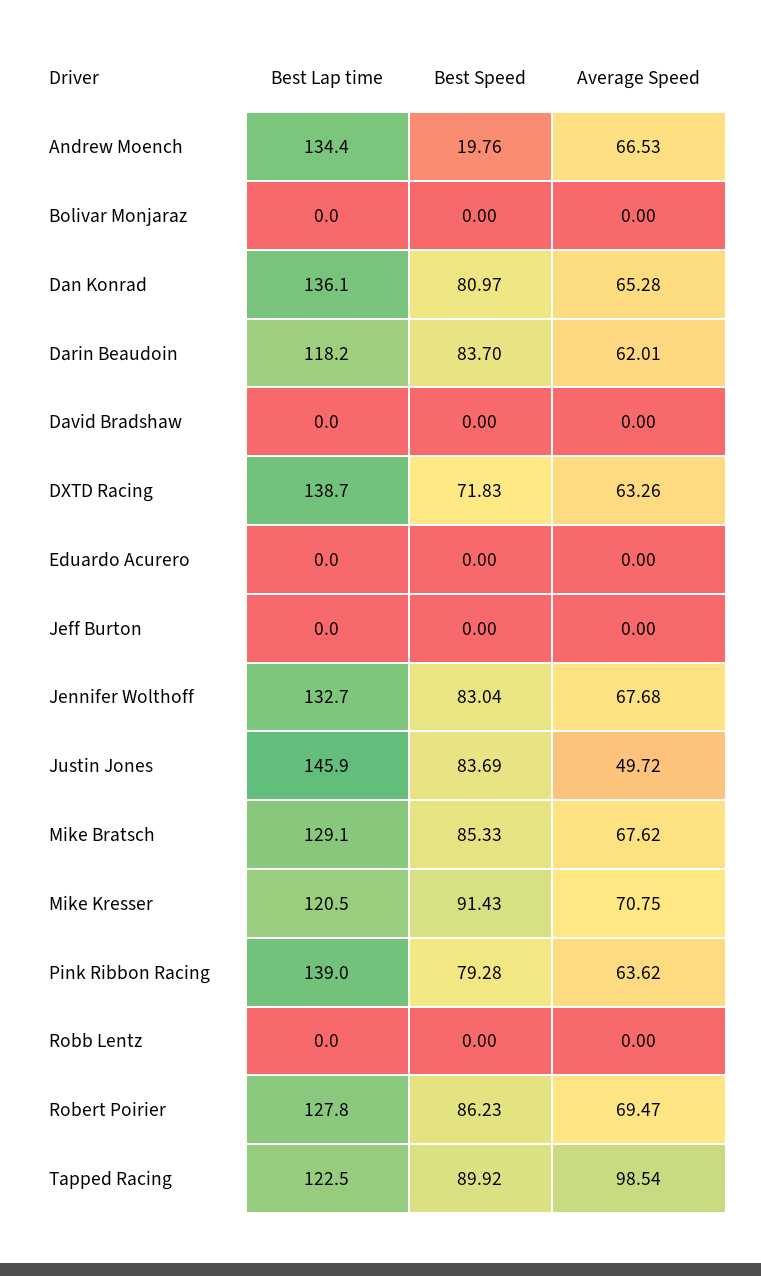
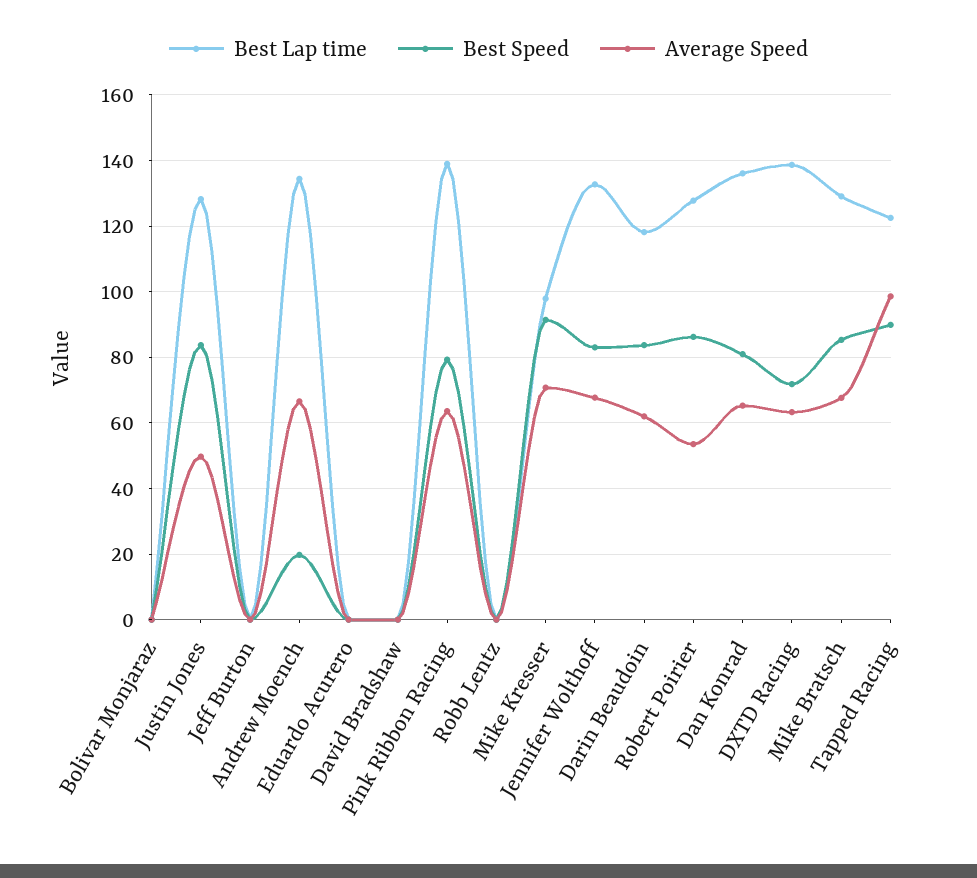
  {
    "Best Lap time": {
      "Andrew Moench": 134.4,
      "Bolivar Monjaraz": 0,
      "Dan Konrad": 136.1,
      "Darin Beaudoin": 118.2,
      "David Bradshaw": 0,
      "DXTD Racing": 138.7,
      "Eduardo Acurero": 0,
      "Jeff Burton": 0,
      "Jennifer Wolthoff": 132.7,
-     "Justin Jones": 145.9,
+     "Justin Jones": 128,
      "Mike Bratsch": 129.1,
-     "Mike Kresser": 120.5,
+     "Mike Kresser": 98,
      "Pink Ribbon Racing": 139,
      "Robb Lentz": 0,
      "Robert Poirier": 127.8,
      "Tapped Racing": 122.5
    },
    "Best Speed": {
      "Andrew Moench": 19.76,
      "Bolivar Monjaraz": 0,
      "Dan Konrad": 80.97,
      "Darin Beaudoin": 83.7,
      "David Bradshaw": 0,
      "DXTD Racing": 71.83,
      "Eduardo Acurero": 0,
      "Jeff Burton": 0,
      "Jennifer Wolthoff": 83.04,
      "Justin Jones": 83.69,
      "Mike Bratsch": 85.33,
      "Mike Kresser": 91.43,
      "Pink Ribbon Racing": 79.28,
      "Robb Lentz": 0,
      "Robert Poirier": 86.23,
      "Tapped Racing": 89.92
    },
    "Average Speed": {
      "Andrew Moench": 66.53,
      "Bolivar Monjaraz": 0,
      "Dan Konrad": 65.28,
      "Darin Beaudoin": 62.01,
      "David Bradshaw": 0,
      "DXTD Racing": 63.26,
      "Eduardo Acurero": 0,
      "Jeff Burton": 0,
      "Jennifer Wolthoff": 67.68,
      "Justin Jones": 49.72,
      "Mike Bratsch": 67.62,
      "Mike Kresser": 70.75,
      "Pink Ribbon Racing": 63.62,
      "Robb Lentz": 0,
-     "Robert Poirier": 69.47,
+     "Robert Poirier": 54,
      "Tapped Racing": 98.54
    }
  }

